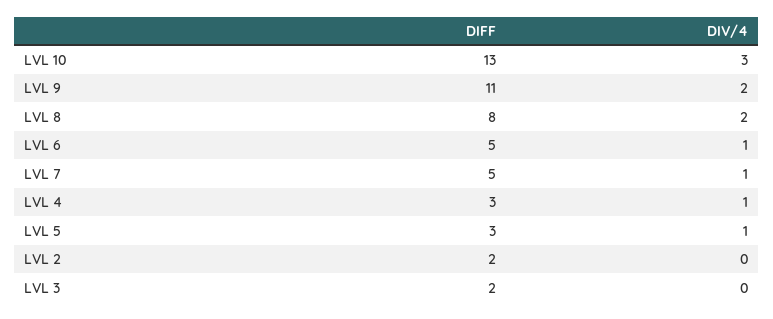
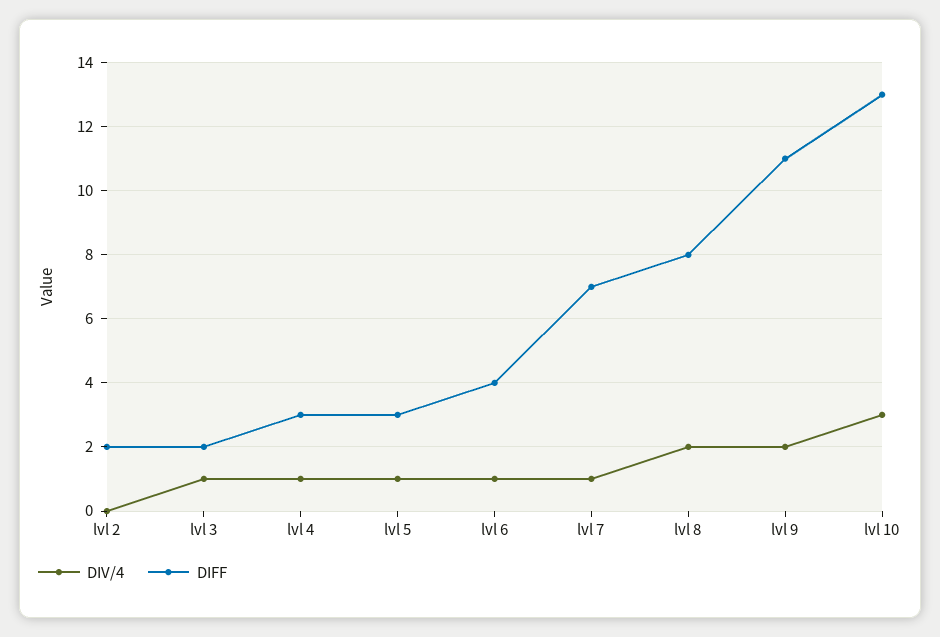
  {
    "DIFF": {
      "LVL 10": 13,
      "LVL 9": 11,
      "LVL 8": 8,
-     "LVL 6": 5,
+     "LVL 6": 4,
-     "LVL 7": 5,
+     "LVL 7": 7,
      "LVL 4": 3,
      "LVL 5": 3,
      "LVL 2": 2,
      "LVL 3": 2
    },
    "DIV/4": {
      "LVL 10": 3,
      "LVL 9": 2,
      "LVL 8": 2,
      "LVL 6": 1,
      "LVL 7": 1,
      "LVL 4": 1,
      "LVL 5": 1,
      "LVL 2": 0,
-     "LVL 3": 0
+     "LVL 3": 1
    }
  }

